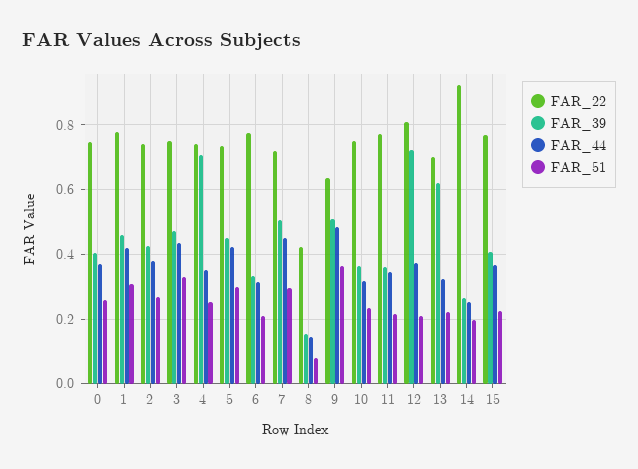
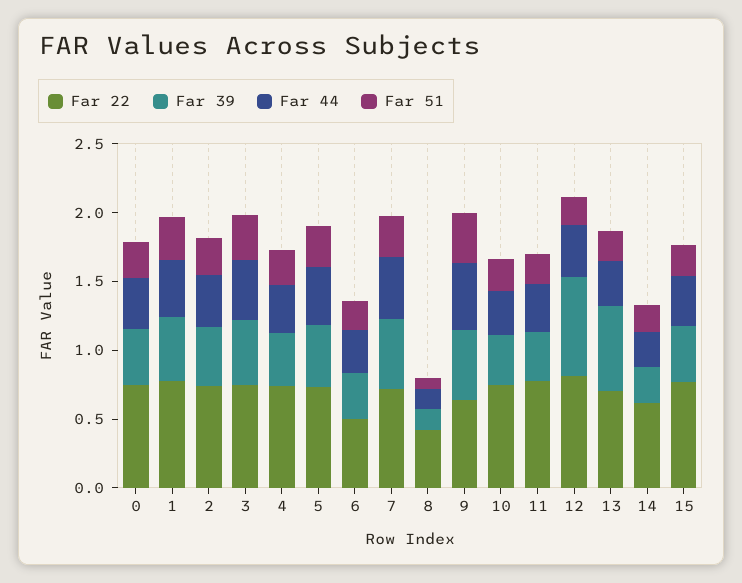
  {
    "FAR_22": {
      "0": 0.74,
      "1": 0.78,
      "2": 0.74,
      "3": 0.76,
      "4": 0.74,
      "5": 0.74,
-     "6": 0.78,
+     "6": 0.5,
      "7": 0.72,
      "8": 0.42,
      "9": 0.64,
      "10": 0.74,
      "11": 0.78,
      "12": 0.8,
      "13": 0.7,
-     "14": 0.92,
+     "14": 0.6,
      "15": 0.76
    },
    "FAR_39": {
      "0": 0.4,
      "1": 0.46,
      "2": 0.42,
      "3": 0.48,
-     "4": 0.7,
+     "4": 0.4,
      "5": 0.46,
      "6": 0.34,
      "7": 0.5,
      "8": 0.16,
      "9": 0.52,
      "10": 0.36,
      "11": 0.36,
      "12": 0.72,
      "13": 0.62,
      "14": 0.26,
      "15": 0.4
    },
    "FAR_44": {
      "0": 0.38,
      "1": 0.42,
      "2": 0.38,
      "3": 0.44,
      "4": 0.36,
      "5": 0.42,
      "6": 0.32,
      "7": 0.46,
      "8": 0.14,
      "9": 0.48,
      "10": 0.32,
      "11": 0.34,
      "12": 0.38,
      "13": 0.32,
      "14": 0.26,
      "15": 0.36
    },
    "FAR_51": {
      "0": 0.26,
      "1": 0.3,
      "2": 0.26,
      "3": 0.32,
      "4": 0.26,
      "5": 0.3,
      "6": 0.2,
      "7": 0.3,
      "8": 0.08,
      "9": 0.36,
      "10": 0.24,
      "11": 0.22,
      "12": 0.2,
      "13": 0.22,
      "14": 0.2,
      "15": 0.22
    }
  }

